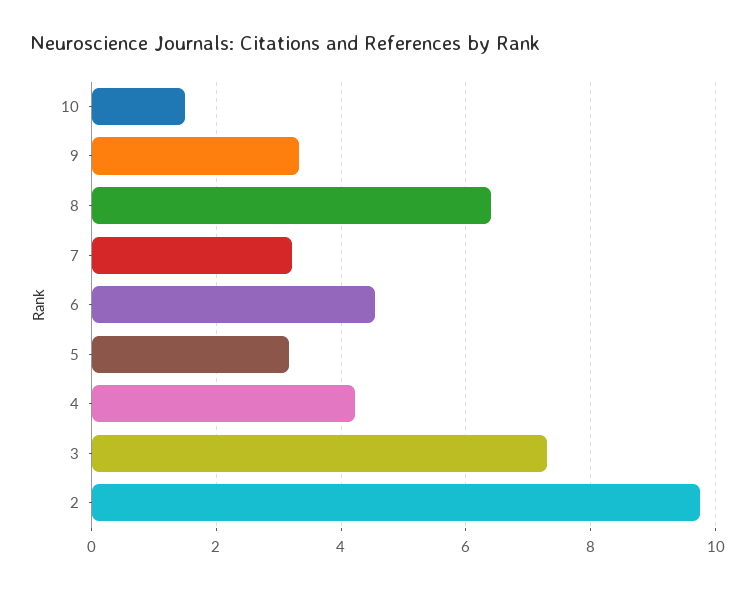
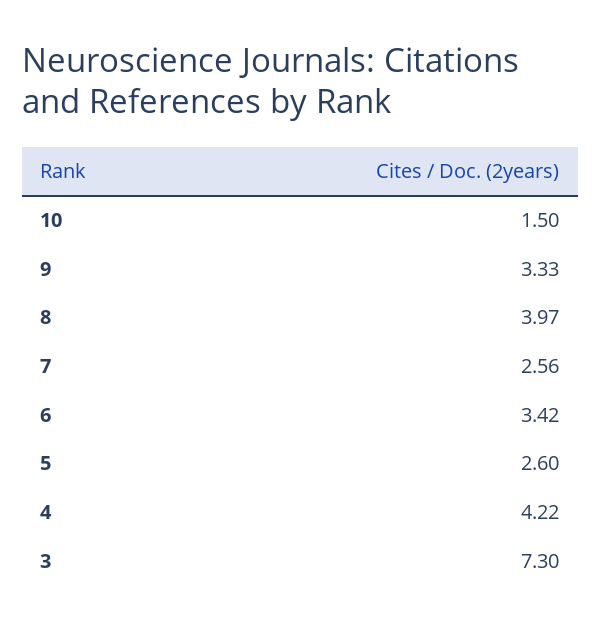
  {
    "10": 1.5,
    "9": 3.33,
-   "8": 6.4,
+   "8": 3.97,
-   "7": 3.2,
+   "7": 2.56,
-   "6": 4.6,
+   "6": 3.42,
-   "5": 3.2,
+   "5": 2.6,
    "4": 4.22,
-   "3": 7.3,
+   "3": 7.3
-   "2": 9.8
  }

